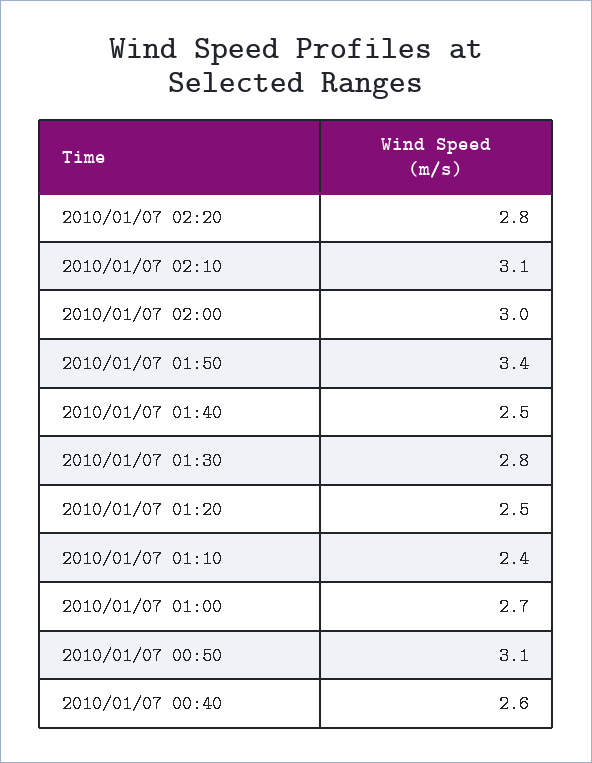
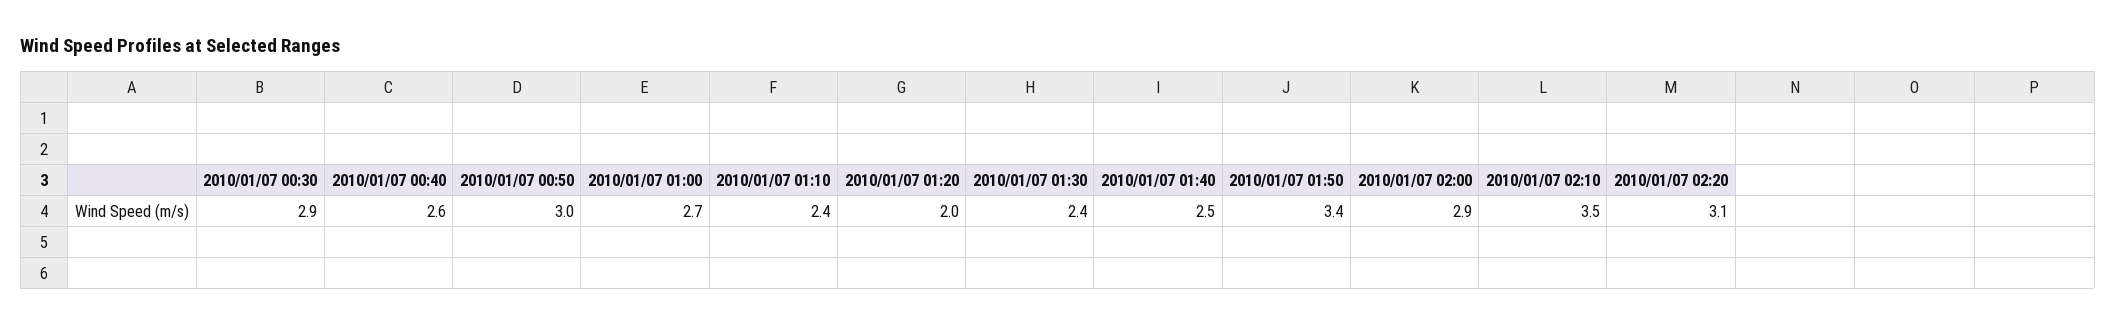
  {
-   "2010/01/07 02:20": 2.8,
+   "2010/01/07 02:20": 3.1,
-   "2010/01/07 02:10": 3.1,
+   "2010/01/07 02:10": 3.5,
-   "2010/01/07 02:00": 3,
+   "2010/01/07 02:00": 2.9,
    "2010/01/07 01:50": 3.4,
    "2010/01/07 01:40": 2.5,
-   "2010/01/07 01:30": 2.8,
+   "2010/01/07 01:30": 2.4,
-   "2010/01/07 01:20": 2.5,
+   "2010/01/07 01:20": 2,
    "2010/01/07 01:10": 2.4,
    "2010/01/07 01:00": 2.7,
-   "2010/01/07 00:50": 3.1,
+   "2010/01/07 00:50": 3,
-   "2010/01/07 00:40": 2.6
+   "2010/01/07 00:40": 2.6,
+   "2010/01/07 00:30": 2.9
  }

